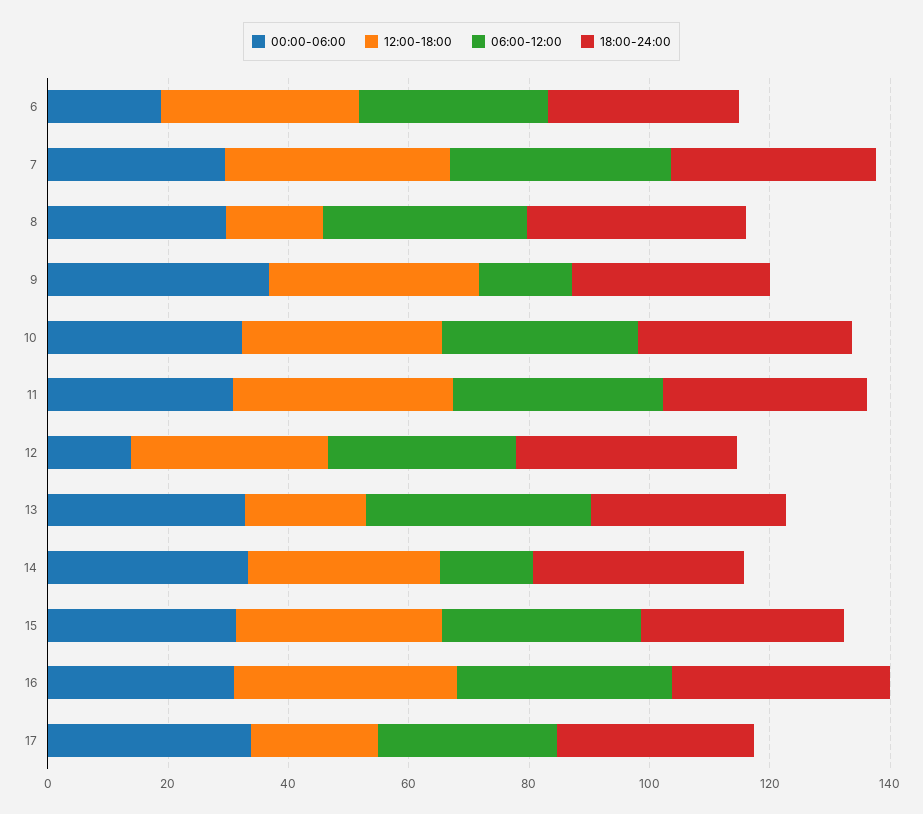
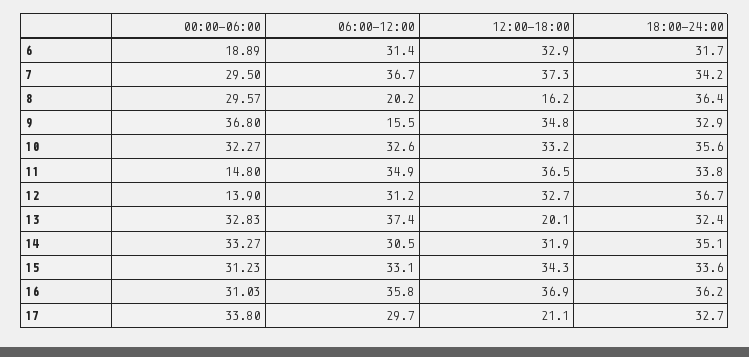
  {
    "00:00-06:00": {
      "6": 18.89,
      "7": 29.5,
      "8": 29.57,
      "9": 36.8,
      "10": 32.27,
-     "11": 30,
+     "11": 14.8,
      "12": 13.9,
      "13": 32.83,
      "14": 33.27,
      "15": 31.23,
      "16": 31.03,
      "17": 33.8
    },
    "12:00-18:00": {
      "6": 32.9,
      "7": 37.3,
      "8": 16.2,
      "9": 34.8,
      "10": 33.2,
      "11": 36.5,
      "12": 32.7,
      "13": 20.1,
      "14": 31.9,
      "15": 34.3,
      "16": 36.9,
      "17": 21.1
    },
    "06:00-12:00": {
      "6": 31.4,
      "7": 36.7,
-     "8": 35,
+     "8": 20.2,
      "9": 15.5,
      "10": 32.6,
      "11": 34.9,
      "12": 31.2,
      "13": 37.4,
-     "14": 15,
+     "14": 30.5,
      "15": 33.1,
      "16": 35.8,
      "17": 29.7
    },
    "18:00-24:00": {
      "6": 31.7,
      "7": 34.2,
      "8": 36.4,
      "9": 32.9,
      "10": 35.6,
      "11": 33.8,
      "12": 36.7,
      "13": 32.4,
      "14": 35.1,
      "15": 33.6,
      "16": 36.2,
      "17": 32.7
    }
  }

